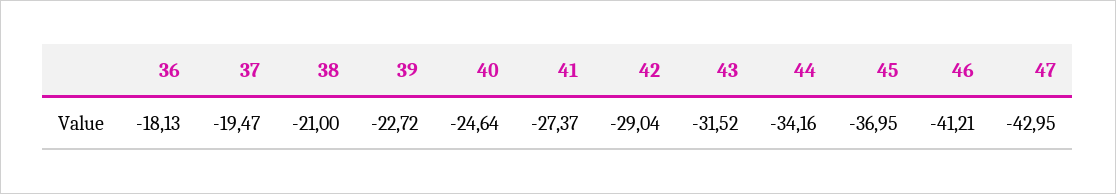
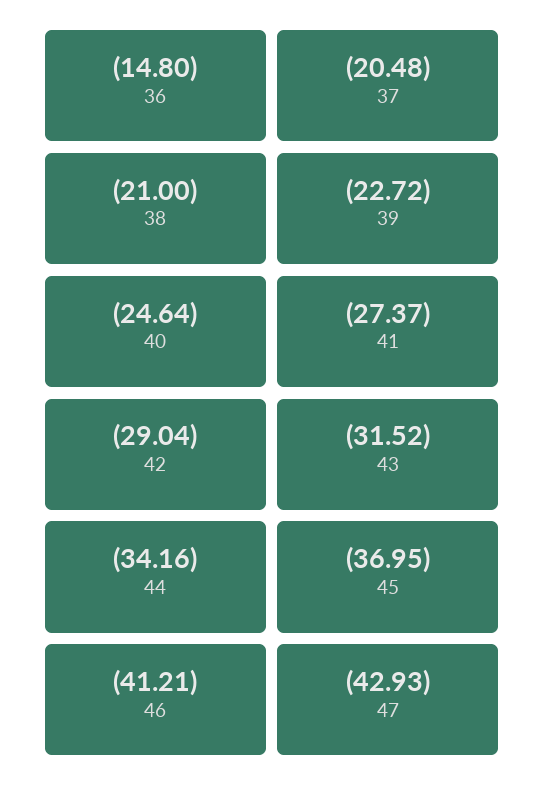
  {
-   "36": -18.13,
+   "36": -14.8,
-   "37": -19.47,
+   "37": -20.48,
    "38": -21,
    "39": -22.72,
    "40": -24.64,
    "41": -27.37,
    "42": -29.04,
    "43": -31.52,
    "44": -34.16,
    "45": -36.95,
    "46": -41.21,
-   "47": -42.95
+   "47": -42.93
  }

